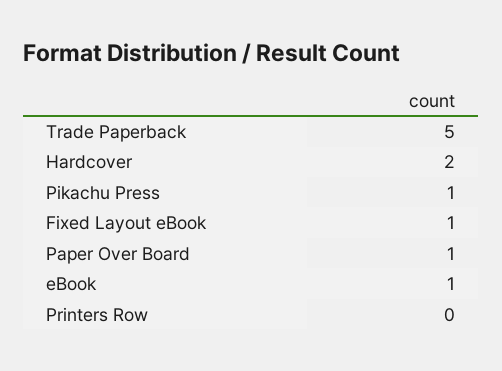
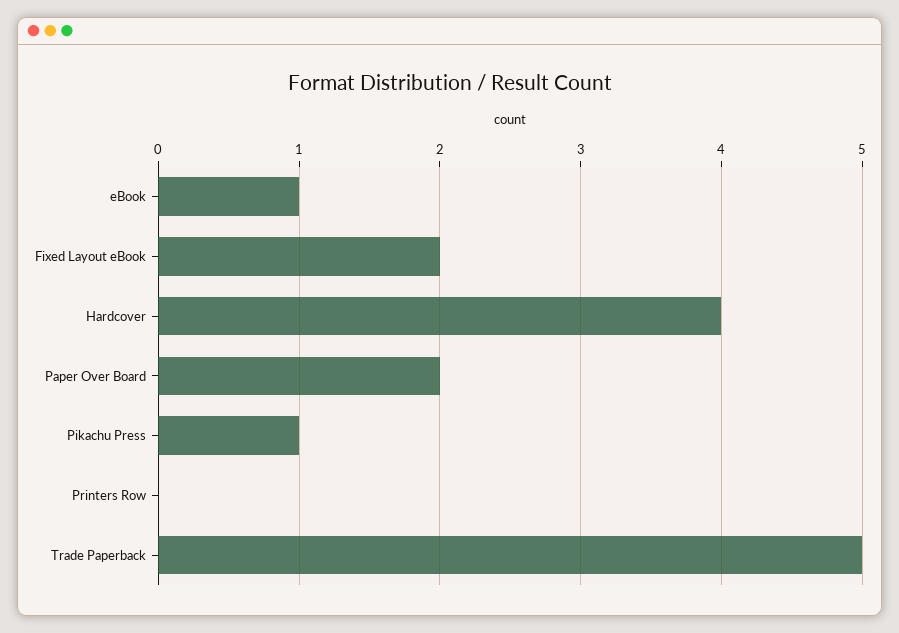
  {
    "Trade Paperback": 5,
-   "Hardcover": 2,
+   "Hardcover": 4,
    "Pikachu Press": 1,
-   "Fixed Layout eBook": 1,
+   "Fixed Layout eBook": 2,
-   "Paper Over Board": 1,
+   "Paper Over Board": 2,
    "eBook": 1,
    "Printers Row": 0
  }

